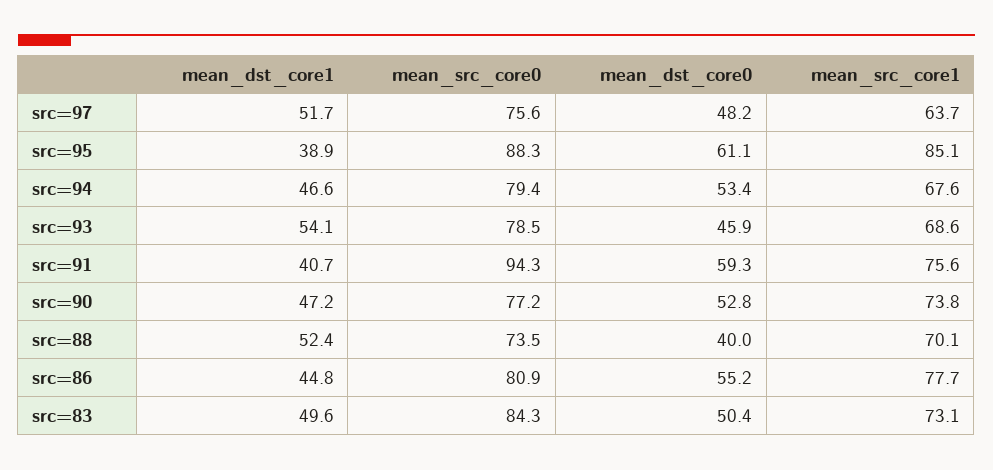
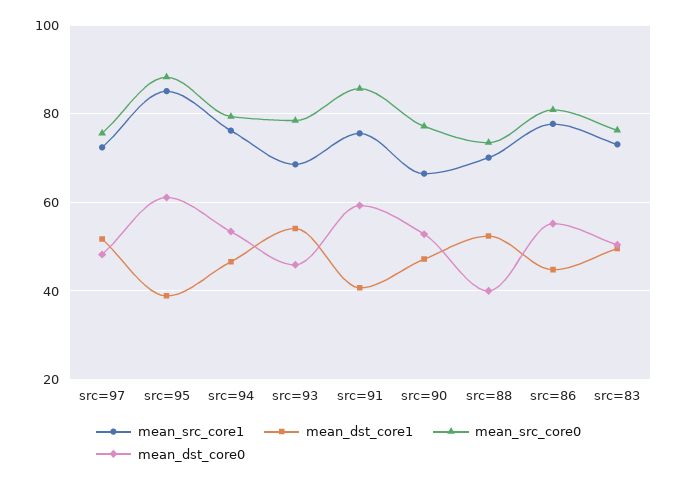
  {
    "mean_dst_core1": {
      "src=97": 51.7,
      "src=95": 38.9,
      "src=94": 46.6,
      "src=93": 54.1,
      "src=91": 40.7,
      "src=90": 47.2,
      "src=88": 52.4,
      "src=86": 44.8,
      "src=83": 49.6
    },
    "mean_src_core0": {
      "src=97": 75.6,
      "src=95": 88.3,
      "src=94": 79.4,
      "src=93": 78.5,
-     "src=91": 94.3,
+     "src=91": 86,
      "src=90": 77.2,
      "src=88": 73.5,
      "src=86": 80.9,
-     "src=83": 84.3
+     "src=83": 76
    },
    "mean_dst_core0": {
      "src=97": 48.2,
      "src=95": 61.1,
      "src=94": 53.4,
      "src=93": 45.9,
      "src=91": 59.3,
      "src=90": 52.8,
      "src=88": 40,
      "src=86": 55.2,
      "src=83": 50.4
    },
    "mean_src_core1": {
-     "src=97": 63.7,
+     "src=97": 72,
      "src=95": 85.1,
-     "src=94": 67.6,
+     "src=94": 76,
      "src=93": 68.6,
      "src=91": 75.6,
-     "src=90": 73.8,
+     "src=90": 66,
      "src=88": 70.1,
      "src=86": 77.7,
      "src=83": 73.1
    }
  }

